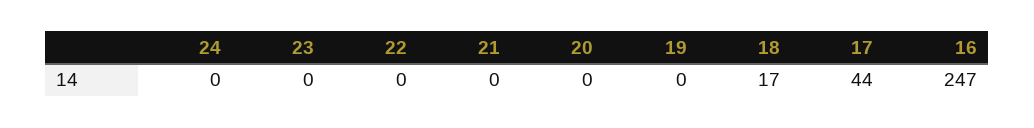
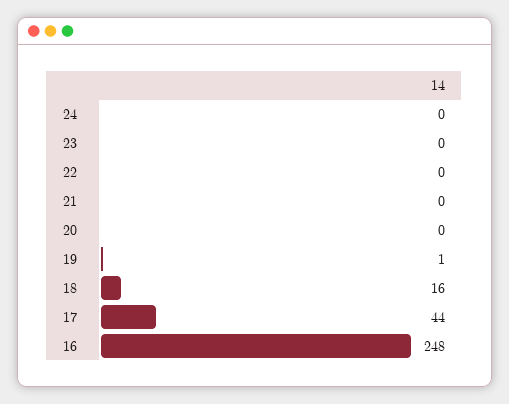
  {
    "24": 0,
    "23": 0,
    "22": 0,
    "21": 0,
    "20": 0,
-   "19": 0,
+   "19": 1,
-   "18": 17,
+   "18": 16,
    "17": 44,
-   "16": 247
+   "16": 248
  }

